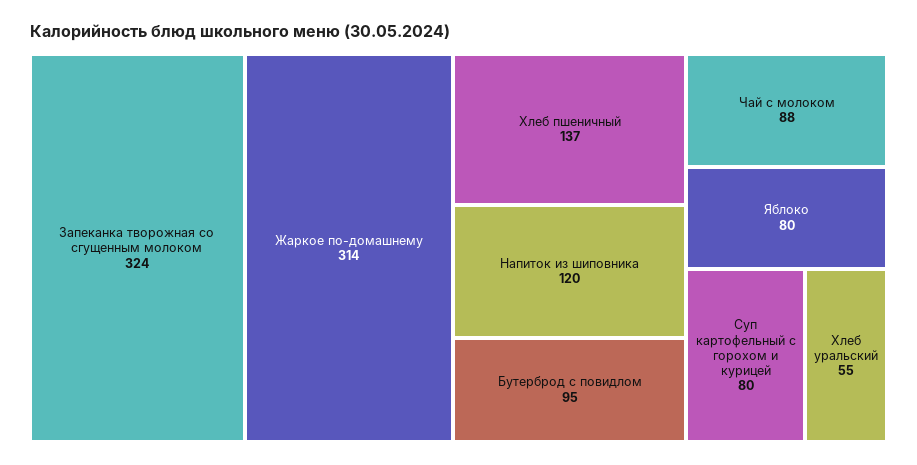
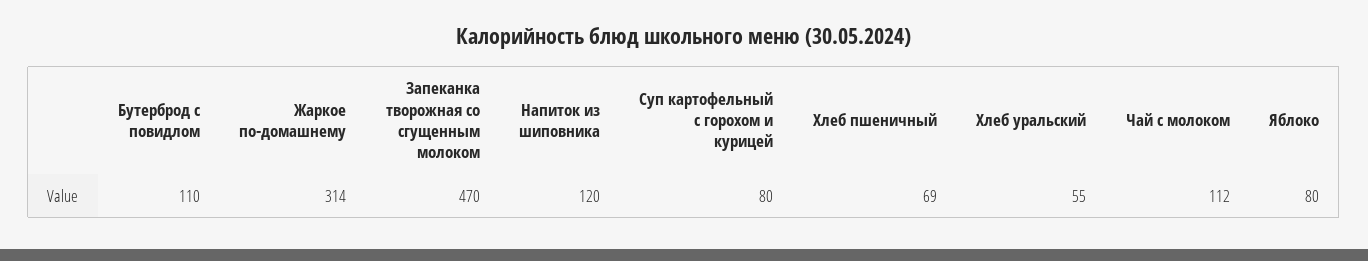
  {
-   "Запеканка творожная со сгущенным молоком": 324,
+   "Запеканка творожная со сгущенным молоком": 470,
    "Жаркое по-домашнему": 314,
-   "Хлеб пшеничный": 137,
+   "Хлеб пшеничный": 69,
    "Напиток из шиповника": 120,
-   "Бутерброд с повидлом": 95,
+   "Бутерброд с повидлом": 110,
-   "Чай с молоком": 88,
+   "Чай с молоком": 112,
    "Яблоко": 80,
    "Суп картофельный с горохом и курицей": 80,
    "Хлеб уральский": 55
  }

